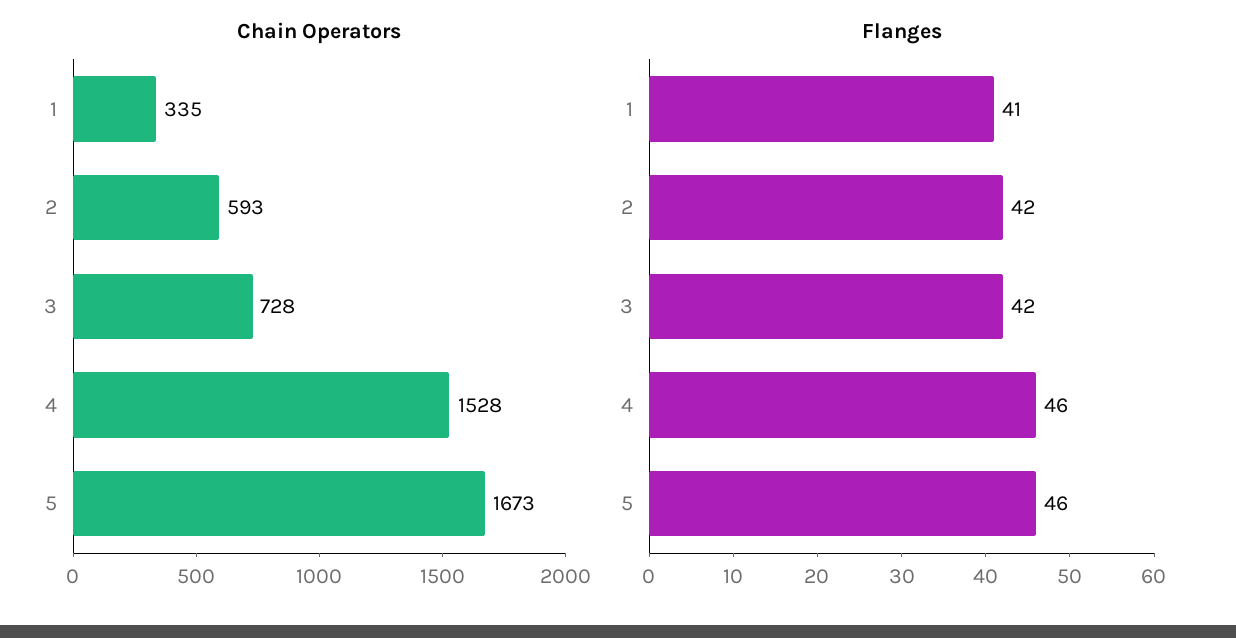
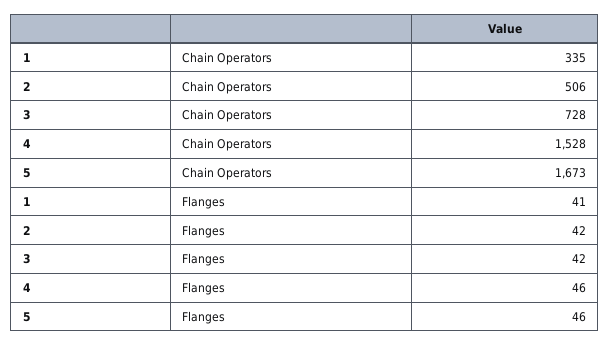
  {
    "Chain Operators": {
      "1": 335,
-     "2": 593,
+     "2": 506,
      "3": 728,
      "4": 1528,
      "5": 1673
    },
    "Flanges": {
      "1": 41,
      "2": 42,
      "3": 42,
      "4": 46,
      "5": 46
    }
  }

